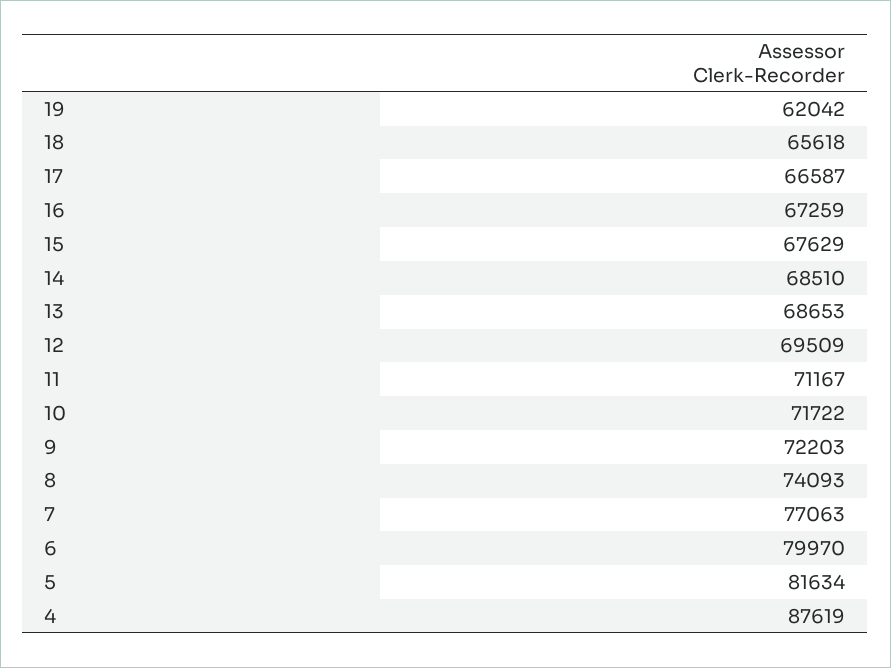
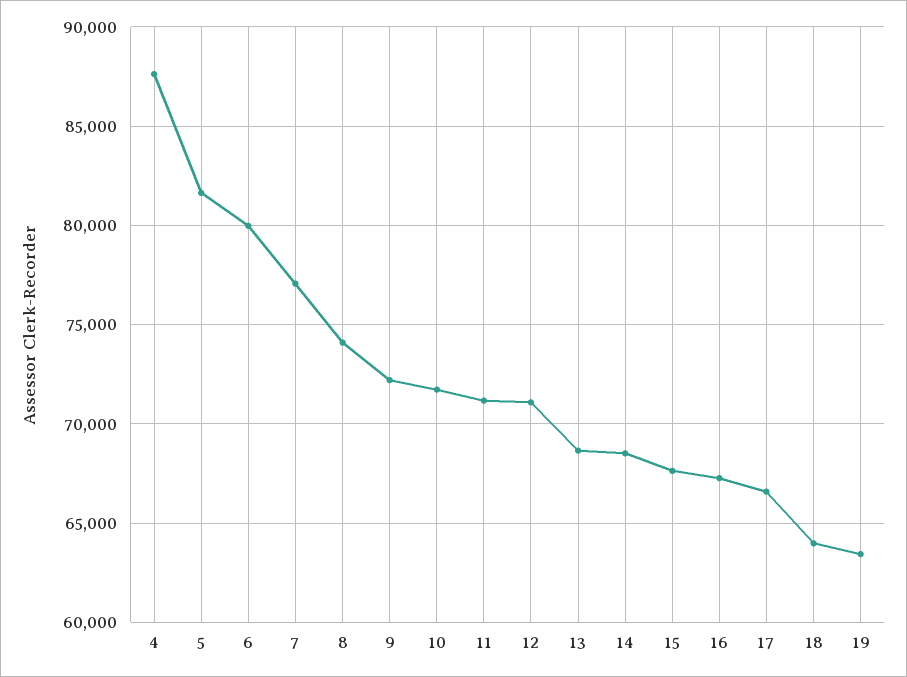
  {
-   "19": 62042,
+   "19": 63500,
-   "18": 65618,
+   "18": 64000,
    "17": 66587,
    "16": 67259,
    "15": 67629,
    "14": 68510,
    "13": 68653,
-   "12": 69509,
+   "12": 71000,
    "11": 71167,
    "10": 71722,
    "9": 72203,
    "8": 74093,
    "7": 77063,
    "6": 79970,
    "5": 81634,
    "4": 87619
  }

